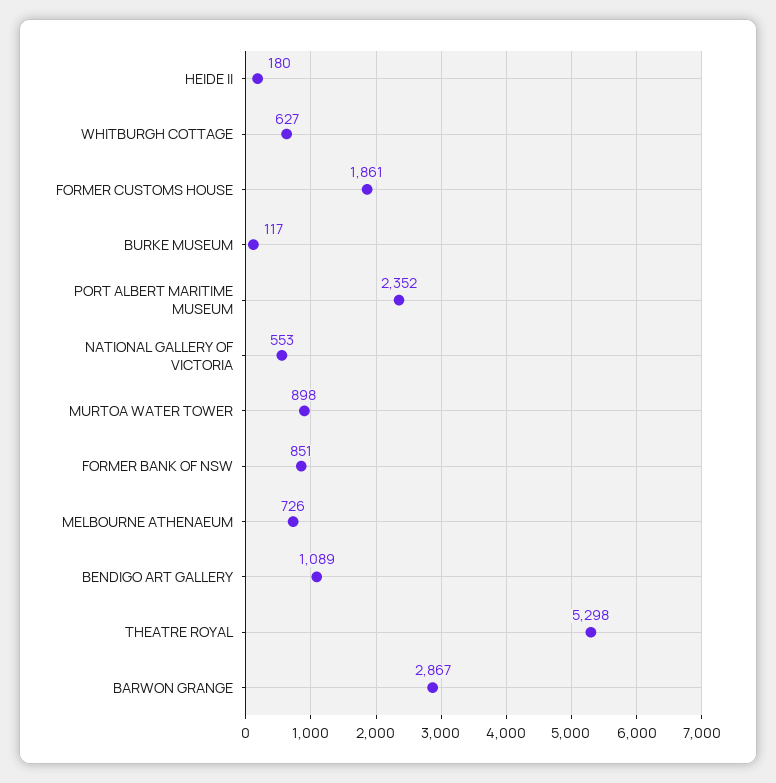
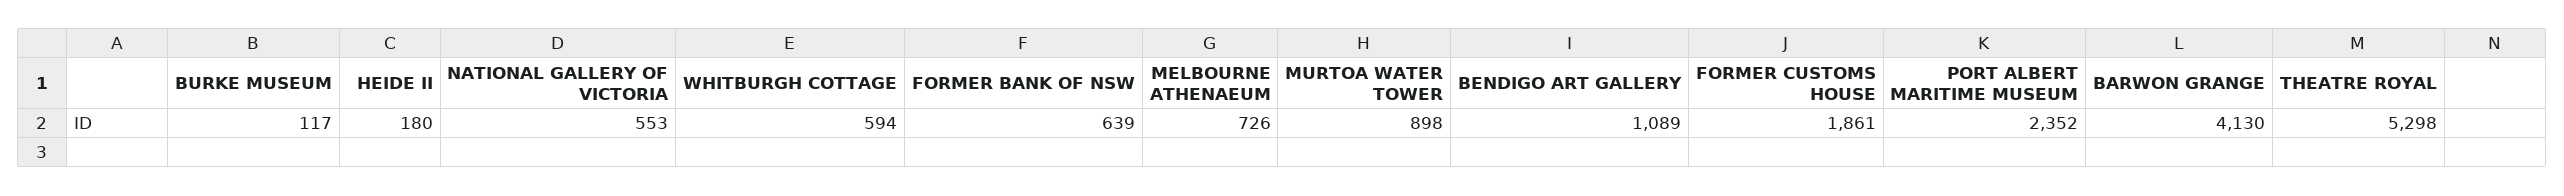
  {
    "HEIDE II": 180,
-   "WHITBURGH COTTAGE": 627,
+   "WHITBURGH COTTAGE": 594,
    "FORMER CUSTOMS HOUSE": 1861,
    "BURKE MUSEUM": 117,
    "PORT ALBERT MARITIME MUSEUM": 2352,
    "NATIONAL GALLERY OF VICTORIA": 553,
    "MURTOA WATER TOWER": 898,
-   "FORMER BANK OF NSW": 851,
+   "FORMER BANK OF NSW": 639,
    "MELBOURNE ATHENAEUM": 726,
    "BENDIGO ART GALLERY": 1089,
    "THEATRE ROYAL": 5298,
-   "BARWON GRANGE": 2867
+   "BARWON GRANGE": 4130
  }

